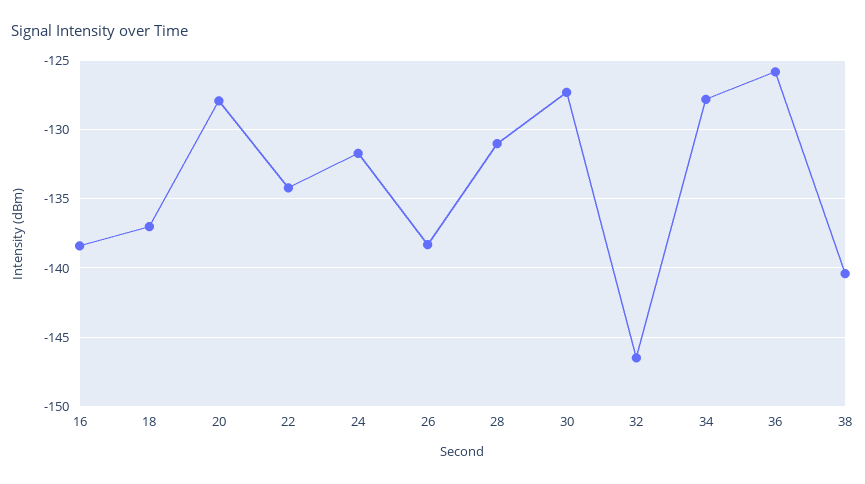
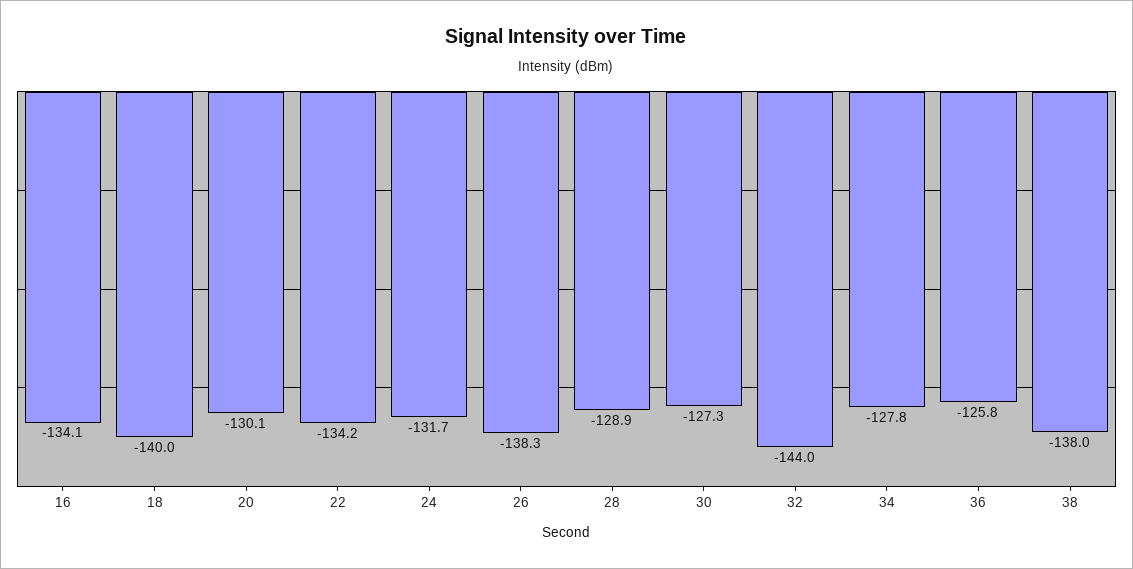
  {
-   "16": -138.5,
+   "16": -134.1,
-   "18": -137,
+   "18": -140,
-   "20": -128,
+   "20": -130.1,
    "22": -134.2,
    "24": -131.7,
    "26": -138.3,
-   "28": -131,
+   "28": -128.9,
    "30": -127.3,
-   "32": -146.5,
+   "32": -144,
    "34": -127.8,
    "36": -125.8,
-   "38": -140.5
+   "38": -138
  }

